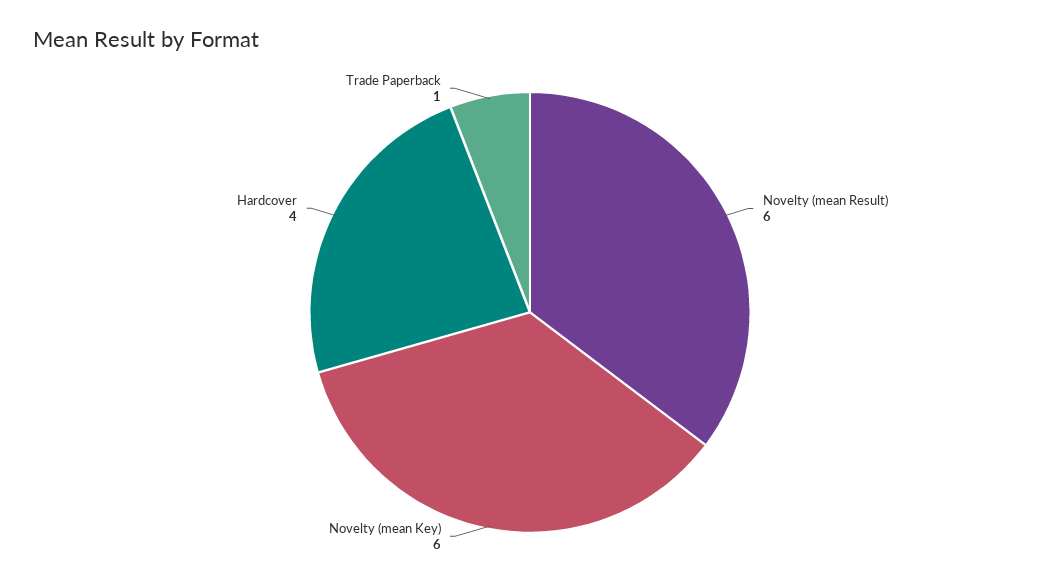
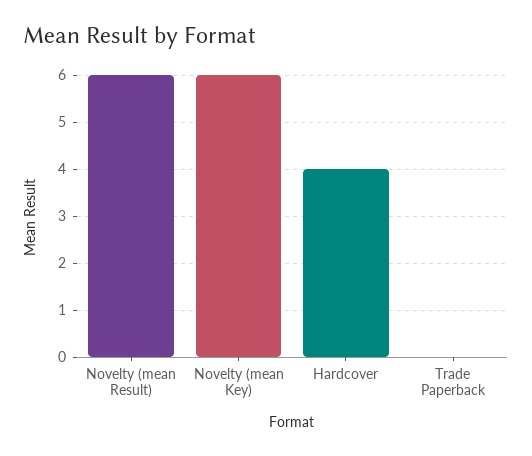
  {
    "Novelty (mean Result)": 6,
    "Novelty (mean Key)": 6,
    "Hardcover": 4,
-   "Trade Paperback": 1
+   "Trade Paperback": 0
  }

